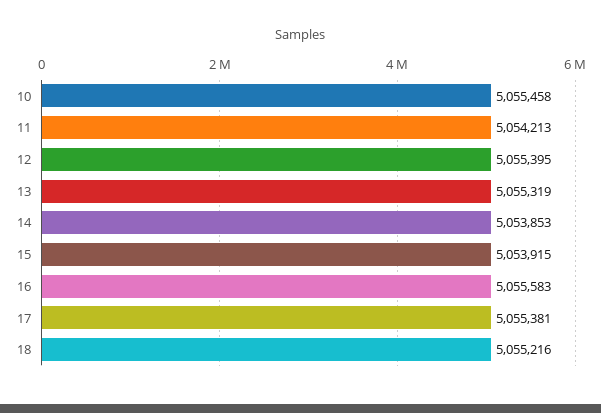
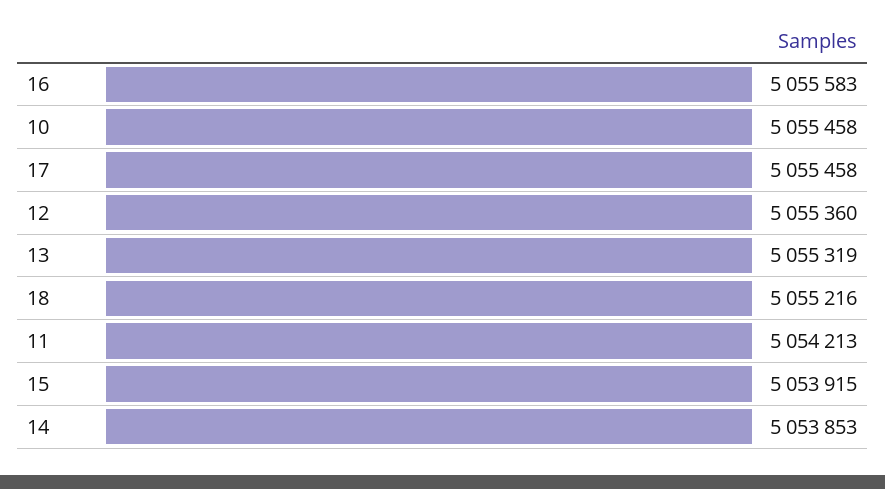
  {
    "10": 5055458,
    "11": 5054213,
-   "12": 5055395,
+   "12": 5055360,
    "13": 5055319,
    "14": 5053853,
    "15": 5053915,
    "16": 5055583,
-   "17": 5055381,
+   "17": 5055458,
    "18": 5055216
  }

